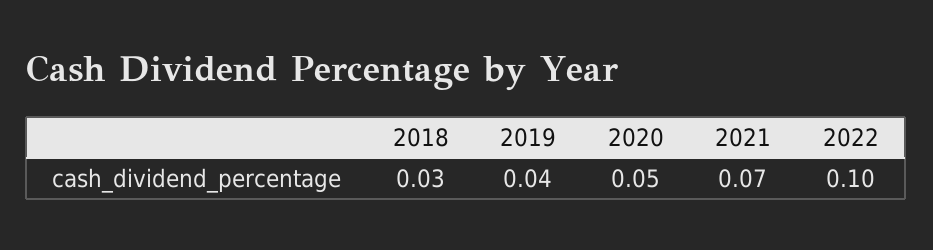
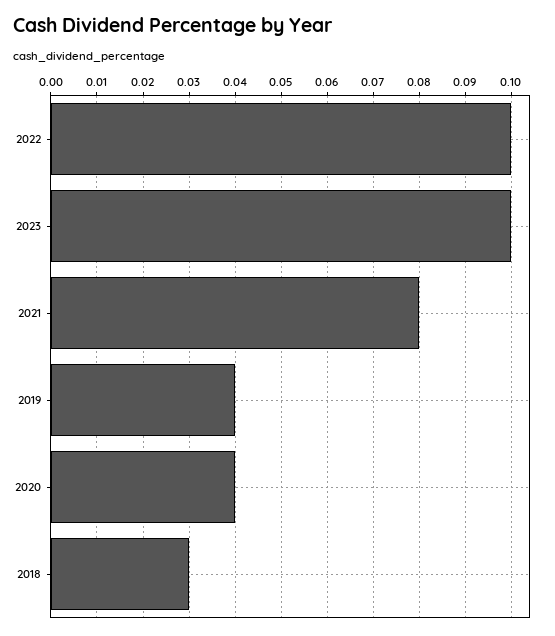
  {
    "2018": 0.03,
    "2019": 0.04,
-   "2020": 0.05,
+   "2020": 0.04,
-   "2021": 0.07,
+   "2021": 0.08,
-   "2022": 0.1
+   "2022": 0.1,
+   "2023": 0.1
  }

